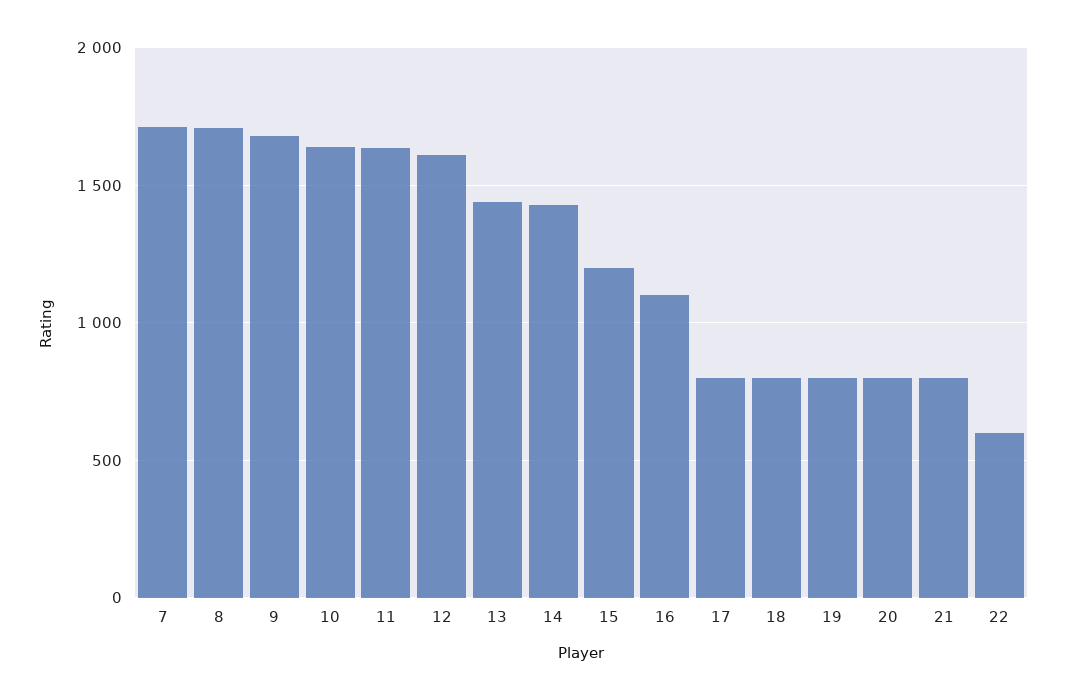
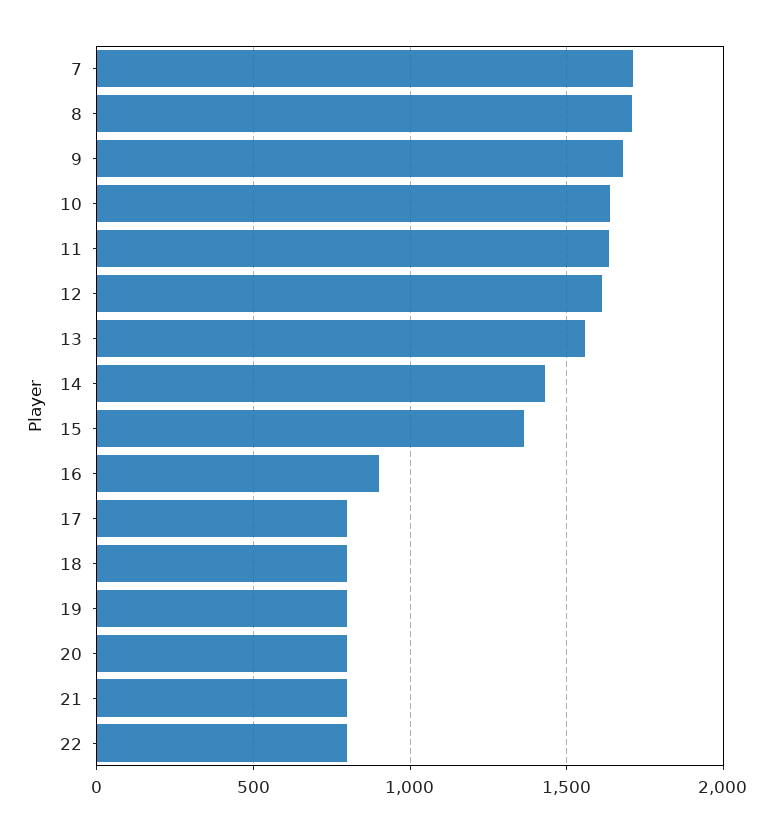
  {
    "7": 1700,
    "8": 1700,
    "9": 1700,
    "10": 1650,
    "11": 1650,
    "12": 1600,
-   "13": 1450,
+   "13": 1550,
    "14": 1450,
-   "15": 1200,
+   "15": 1350,
-   "16": 1100,
+   "16": 900,
    "17": 800,
    "18": 800,
    "19": 800,
    "20": 800,
    "21": 800,
-   "22": 600
+   "22": 800
  }

